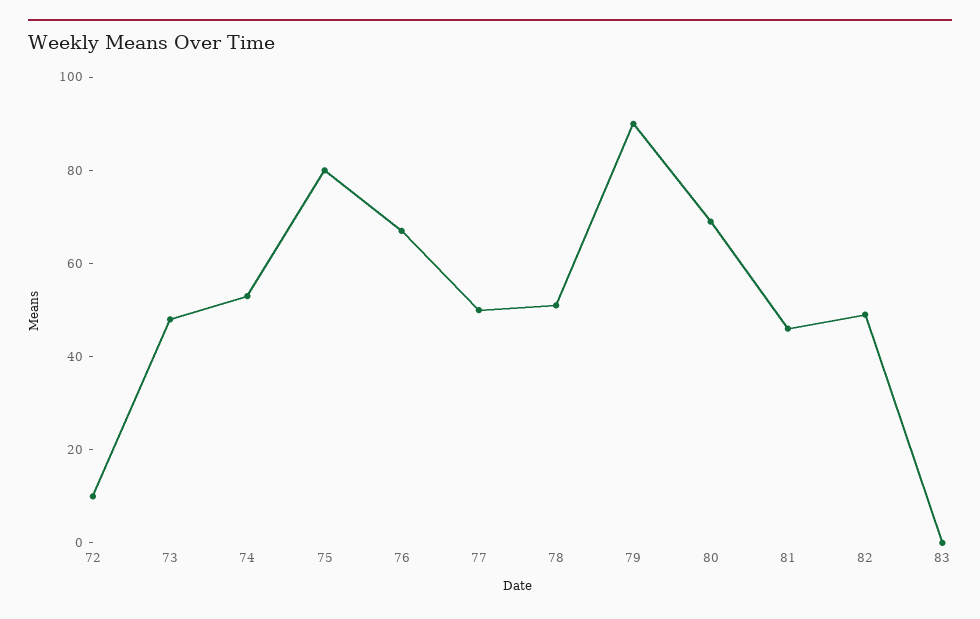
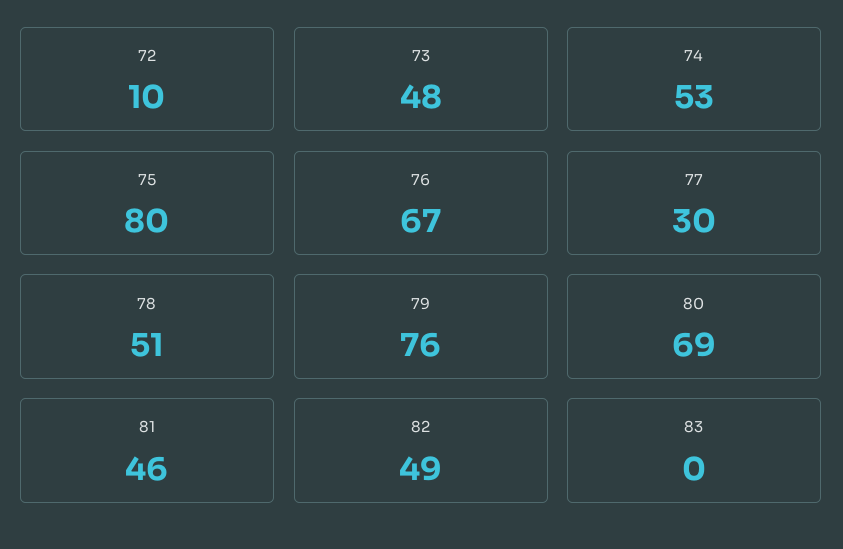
  {
    "72": 10,
    "73": 48,
    "74": 53,
    "75": 80,
    "76": 67,
-   "77": 50,
+   "77": 30,
    "78": 51,
-   "79": 90,
+   "79": 76,
    "80": 69,
    "81": 46,
    "82": 49,
    "83": 0
  }

